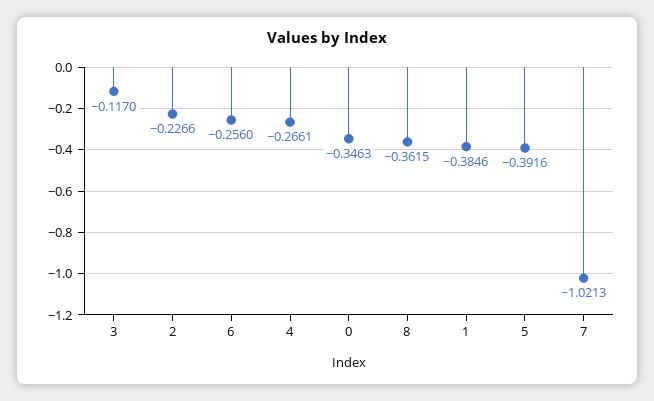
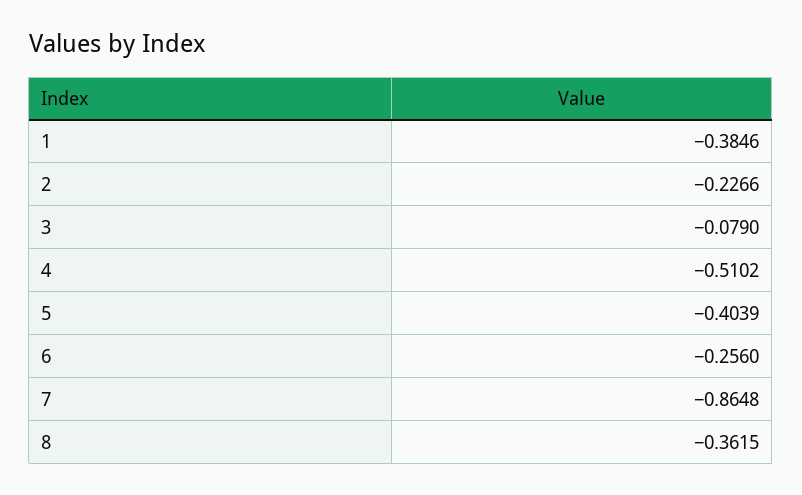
  {
-   "3": -0.117,
+   "3": -0.079,
    "2": -0.2266,
    "6": -0.256,
-   "4": -0.2661,
+   "4": -0.5102,
-   "0": -0.3463,
    "8": -0.3615,
    "1": -0.3846,
-   "5": -0.3916,
+   "5": -0.4039,
-   "7": -1.0213
+   "7": -0.8648
  }

